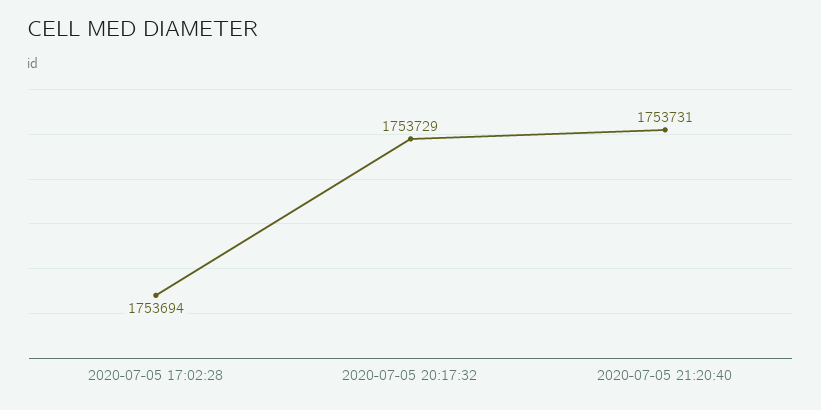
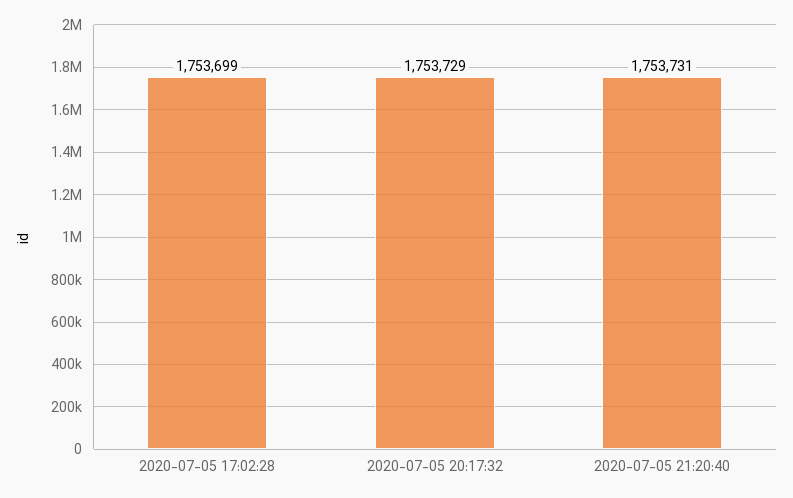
  {
-   "2020-07-05 17:02:28": 1753694,
+   "2020-07-05 17:02:28": 1753699,
    "2020-07-05 20:17:32": 1753729,
    "2020-07-05 21:20:40": 1753731
  }

